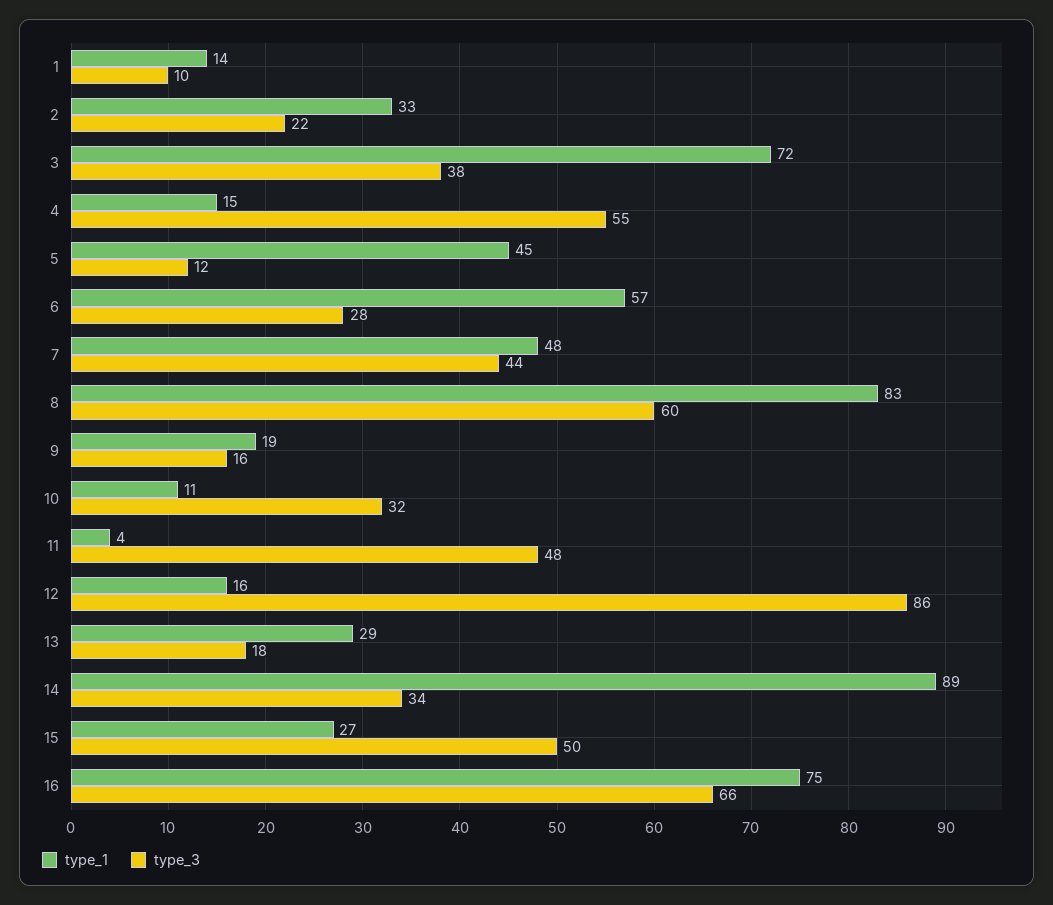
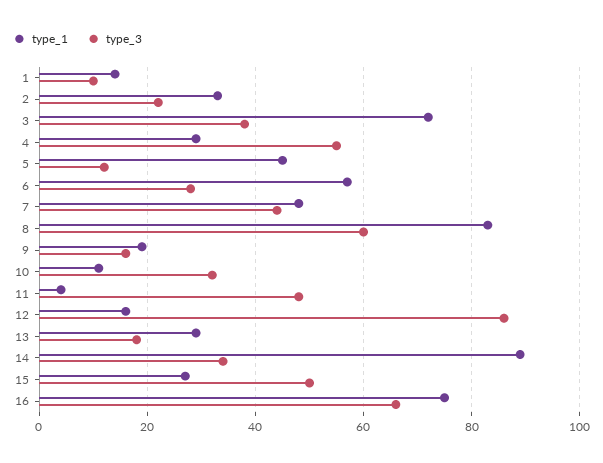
  {
    "type_1": {
      "1": 14,
      "2": 33,
      "3": 72,
-     "4": 15,
+     "4": 30,
      "5": 45,
      "6": 57,
      "7": 48,
      "8": 83,
      "9": 19,
      "10": 11,
      "11": 4,
      "12": 16,
      "13": 29,
      "14": 89,
      "15": 27,
      "16": 75
    },
    "type_3": {
      "1": 10,
      "2": 22,
      "3": 38,
      "4": 55,
      "5": 12,
      "6": 28,
      "7": 44,
      "8": 60,
      "9": 16,
      "10": 32,
      "11": 48,
      "12": 86,
      "13": 18,
      "14": 34,
      "15": 50,
      "16": 66
    }
  }

